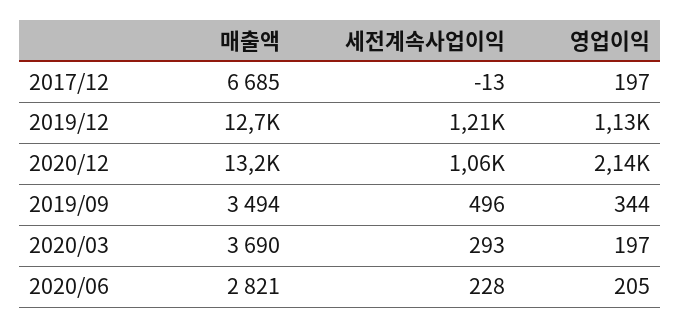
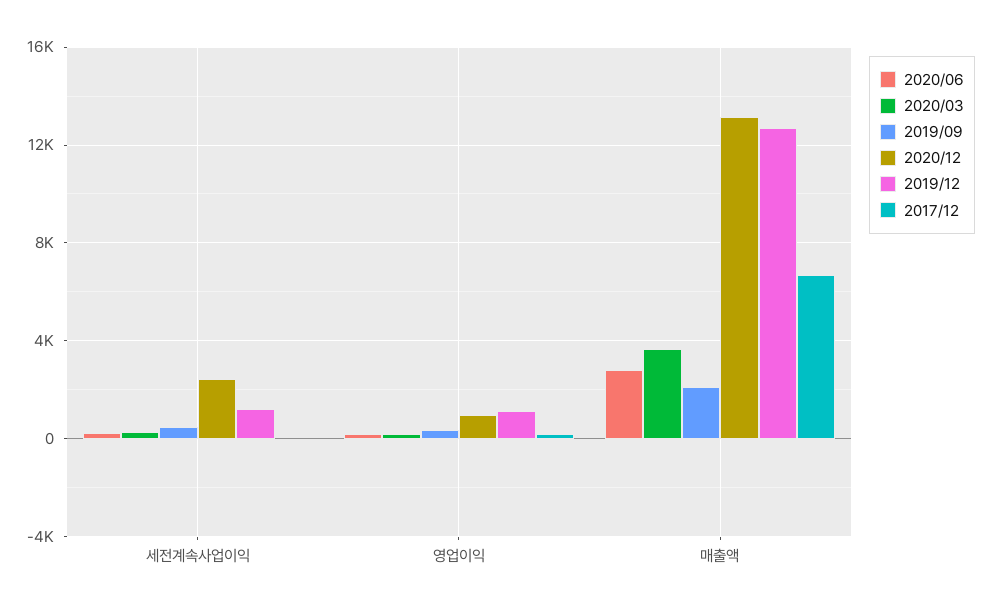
  {
    "2017/12": {
      "매출액": 6685,
      "세전계속사업이익": -13,
      "영업이익": 197
    },
    "2019/12": {
      "매출액": 12700,
      "세전계속사업이익": 1210,
      "영업이익": 1130
    },
    "2020/12": {
      "매출액": 13200,
-     "세전계속사업이익": 1060,
+     "세전계속사업이익": 2500,
-     "영업이익": 2140
+     "영업이익": 1000
    },
    "2019/09": {
-     "매출액": 3494,
+     "매출액": 2000,
      "세전계속사업이익": 496,
      "영업이익": 344
    },
    "2020/03": {
      "매출액": 3690,
      "세전계속사업이익": 293,
      "영업이익": 197
    },
    "2020/06": {
      "매출액": 2821,
      "세전계속사업이익": 228,
      "영업이익": 205
    }
  }

